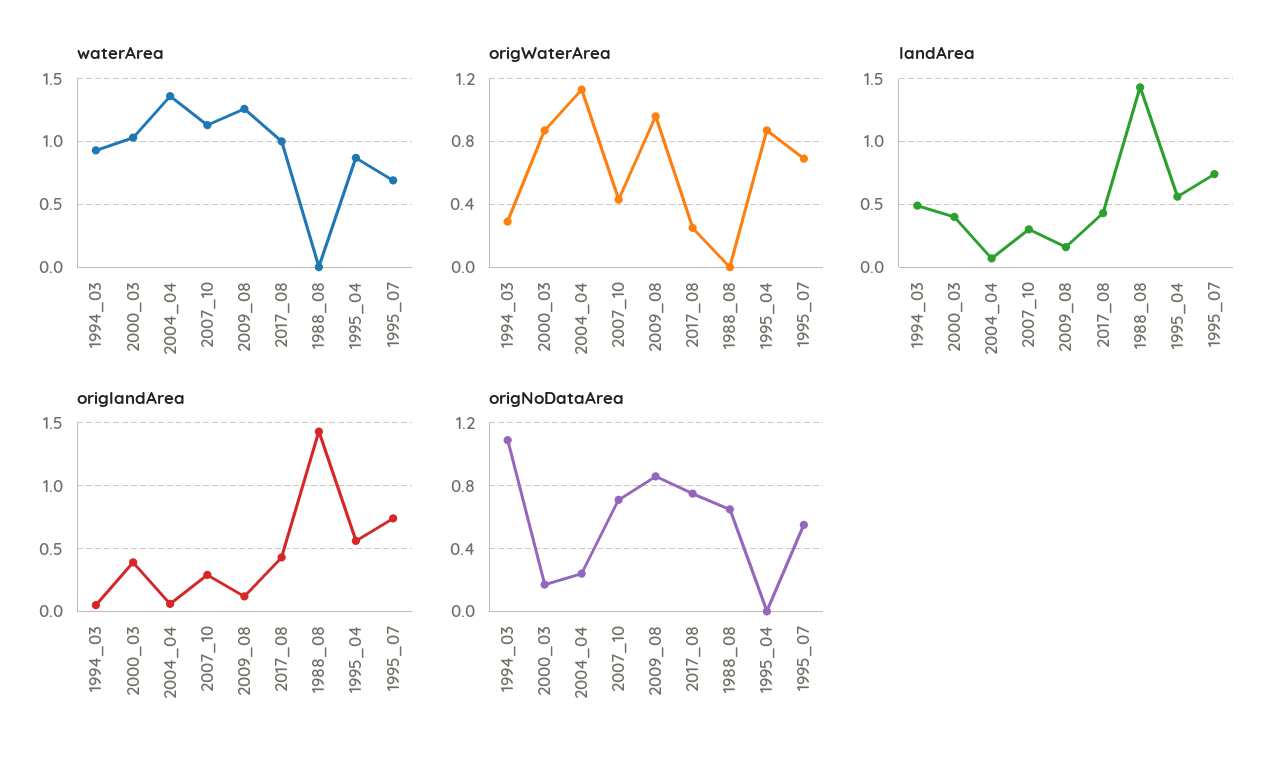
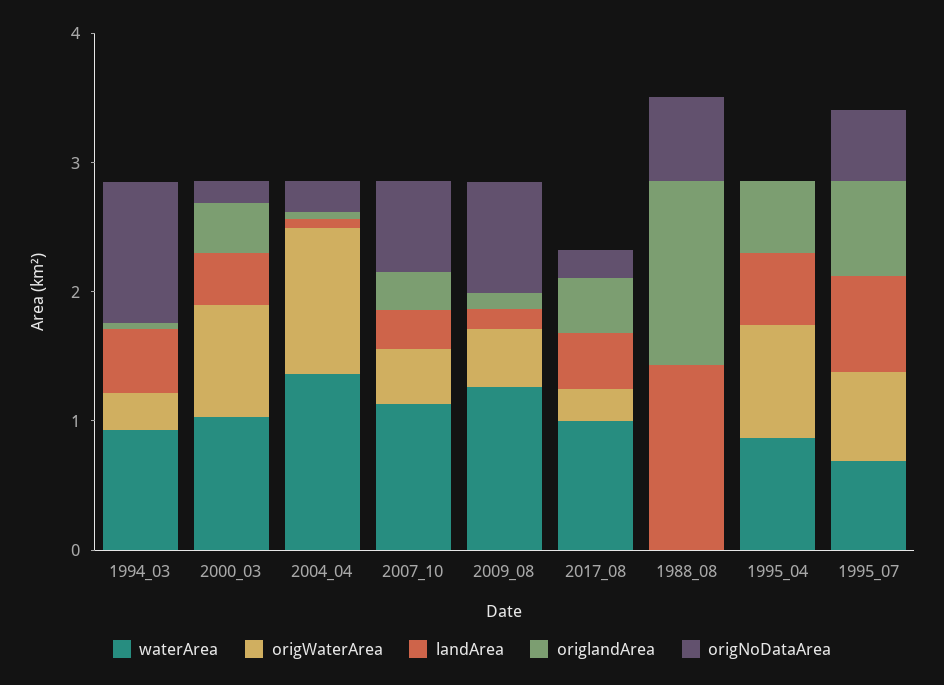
  {
    "waterArea": {
      "1994_03": 0.95,
      "2000_03": 1.05,
      "2004_04": 1.35,
      "2007_10": 1.15,
      "2009_08": 1.25,
      "2017_08": 1,
      "1988_08": 0,
      "1995_04": 0.85,
      "1995_07": 0.7
    },
    "origWaterArea": {
      "1994_03": 0.3,
      "2000_03": 0.85,
      "2004_04": 1.15,
      "2007_10": 0.45,
-     "2009_08": 0.95,
+     "2009_08": 0.4,
      "2017_08": 0.25,
      "1988_08": 0,
      "1995_04": 0.85,
      "1995_07": 0.7
    },
    "landArea": {
      "1994_03": 0.5,
      "2000_03": 0.4,
      "2004_04": 0.05,
      "2007_10": 0.3,
      "2009_08": 0.15,
      "2017_08": 0.45,
      "1988_08": 1.45,
      "1995_04": 0.55,
      "1995_07": 0.75
    },
    "origlandArea": {
      "1994_03": 0.05,
      "2000_03": 0.4,
      "2004_04": 0.05,
      "2007_10": 0.3,
      "2009_08": 0.1,
      "2017_08": 0.45,
      "1988_08": 1.45,
      "1995_04": 0.55,
      "1995_07": 0.75
    },
    "origNoDataArea": {
      "1994_03": 1.1,
      "2000_03": 0.15,
      "2004_04": 0.25,
      "2007_10": 0.7,
      "2009_08": 0.85,
-     "2017_08": 0.75,
+     "2017_08": 0.2,
      "1988_08": 0.65,
      "1995_04": 0,
      "1995_07": 0.55
    }
  }

